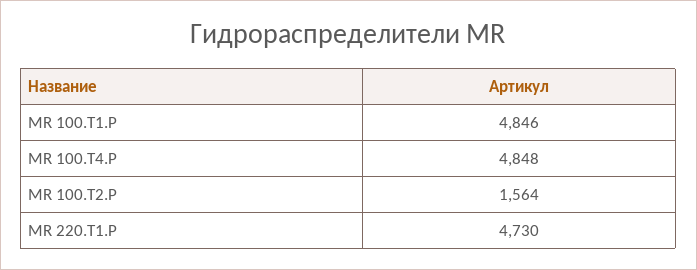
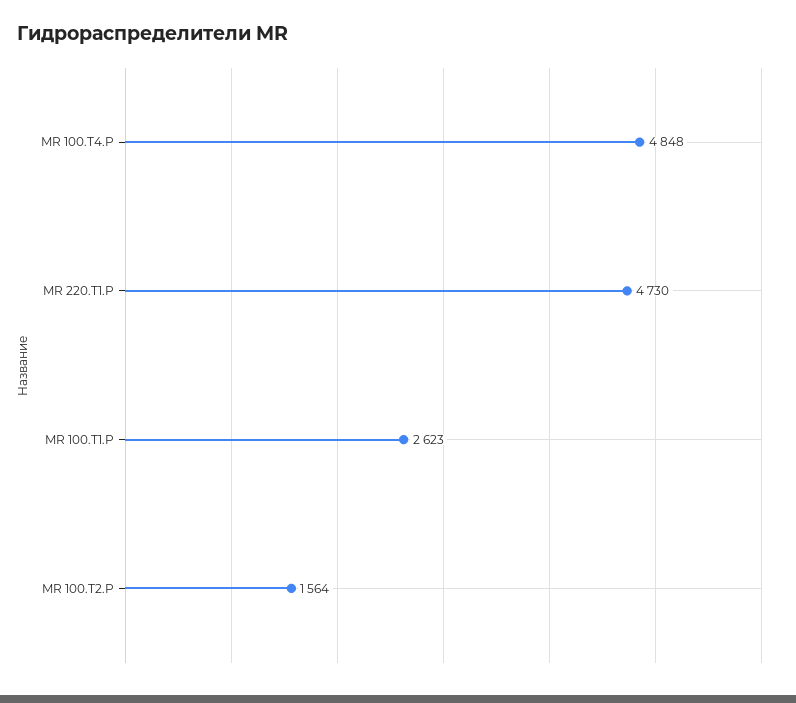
  {
-   "MR 100.T1.P": 4846,
+   "MR 100.T1.P": 2623,
    "MR 100.T4.P": 4848,
    "MR 100.T2.P": 1564,
    "MR 220.T1.P": 4730
  }

